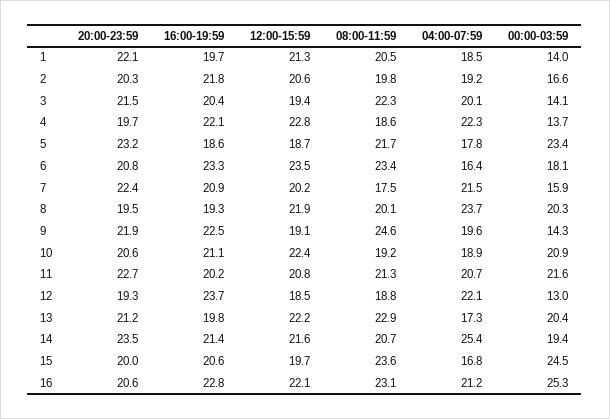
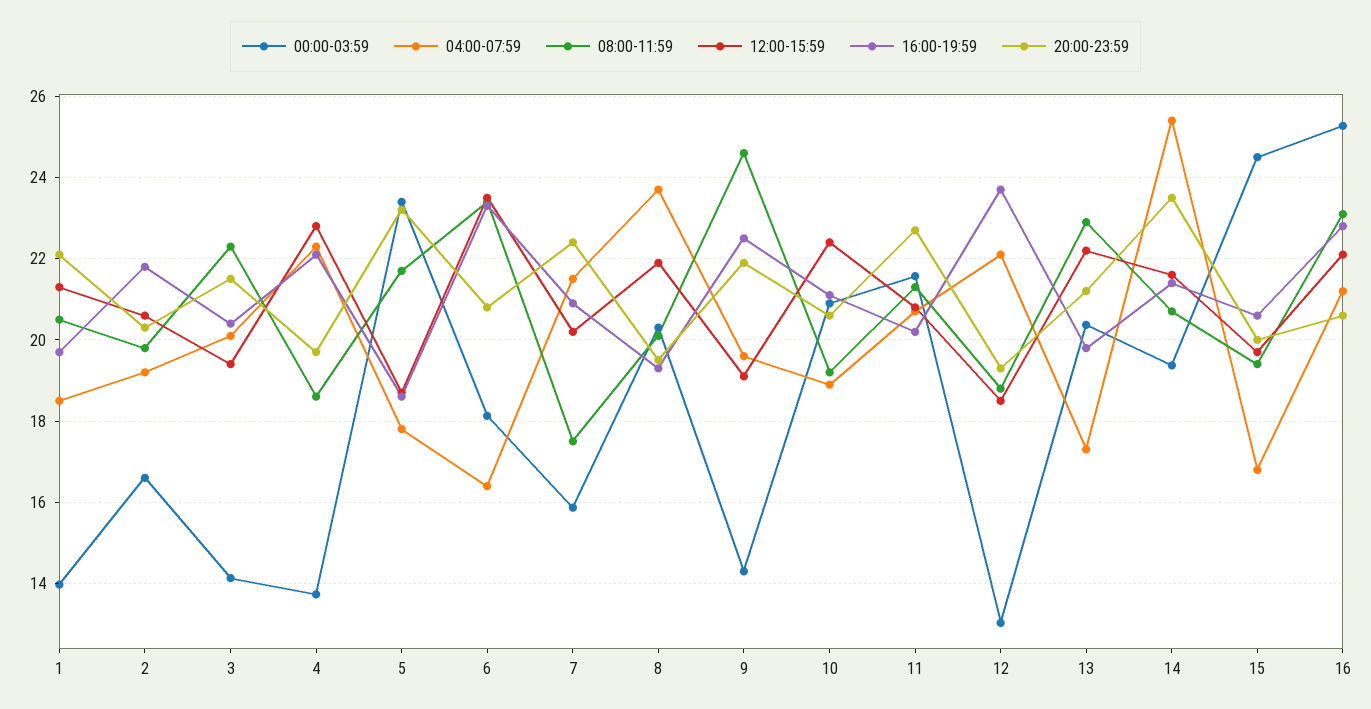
  {
    "20:00-23:59": {
      "1": 22.1,
      "2": 20.3,
      "3": 21.5,
      "4": 19.7,
      "5": 23.2,
      "6": 20.8,
      "7": 22.4,
      "8": 19.5,
      "9": 21.9,
      "10": 20.6,
      "11": 22.7,
      "12": 19.3,
      "13": 21.2,
      "14": 23.5,
      "15": 20,
      "16": 20.6
    },
    "16:00-19:59": {
      "1": 19.7,
      "2": 21.8,
      "3": 20.4,
      "4": 22.1,
      "5": 18.6,
      "6": 23.3,
      "7": 20.9,
      "8": 19.3,
      "9": 22.5,
      "10": 21.1,
      "11": 20.2,
      "12": 23.7,
      "13": 19.8,
      "14": 21.4,
      "15": 20.6,
      "16": 22.8
    },
    "12:00-15:59": {
      "1": 21.3,
      "2": 20.6,
      "3": 19.4,
      "4": 22.8,
      "5": 18.7,
      "6": 23.5,
      "7": 20.2,
      "8": 21.9,
      "9": 19.1,
      "10": 22.4,
      "11": 20.8,
      "12": 18.5,
      "13": 22.2,
      "14": 21.6,
      "15": 19.7,
      "16": 22.1
    },
    "08:00-11:59": {
      "1": 20.5,
      "2": 19.8,
      "3": 22.3,
      "4": 18.6,
      "5": 21.7,
      "6": 23.4,
      "7": 17.5,
      "8": 20.1,
      "9": 24.6,
      "10": 19.2,
      "11": 21.3,
      "12": 18.8,
      "13": 22.9,
      "14": 20.7,
-     "15": 23.6,
+     "15": 19.4,
      "16": 23.1
    },
    "04:00-07:59": {
      "1": 18.5,
      "2": 19.2,
      "3": 20.1,
      "4": 22.3,
      "5": 17.8,
      "6": 16.4,
      "7": 21.5,
      "8": 23.7,
      "9": 19.6,
      "10": 18.9,
      "11": 20.7,
      "12": 22.1,
      "13": 17.3,
      "14": 25.4,
      "15": 16.8,
      "16": 21.2
    },
    "00:00-03:59": {
      "1": 14,
      "2": 16.6,
      "3": 14.1,
      "4": 13.7,
      "5": 23.4,
      "6": 18.1,
      "7": 15.9,
      "8": 20.3,
      "9": 14.3,
      "10": 20.9,
      "11": 21.6,
      "12": 13,
      "13": 20.4,
      "14": 19.4,
      "15": 24.5,
      "16": 25.3
    }
  }

